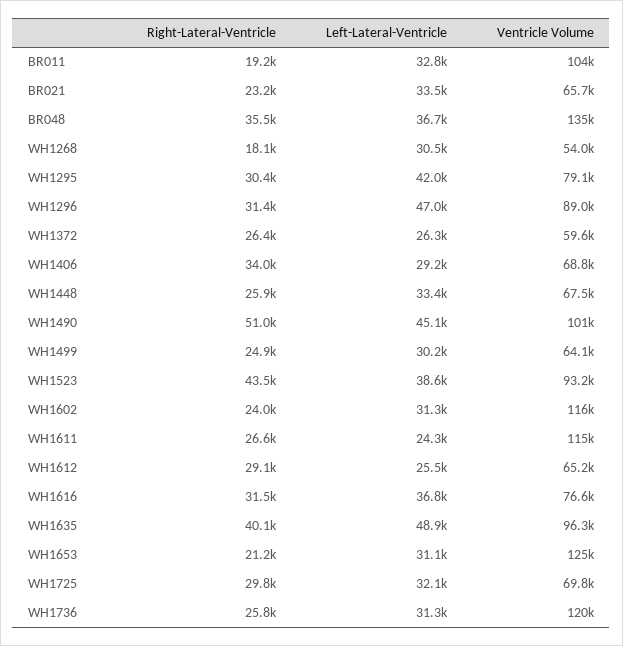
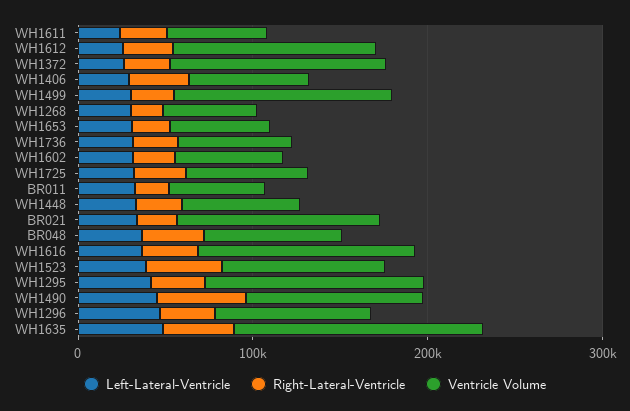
  {
    "Right-Lateral-Ventricle": {
      "BR011": 19200,
      "BR021": 23200,
      "BR048": 35500,
      "WH1268": 18100,
      "WH1295": 30400,
      "WH1296": 31400,
      "WH1372": 26400,
      "WH1406": 34000,
      "WH1448": 25900,
      "WH1490": 51000,
      "WH1499": 24900,
      "WH1523": 43500,
      "WH1602": 24000,
      "WH1611": 26600,
      "WH1612": 29100,
      "WH1616": 31500,
      "WH1635": 40100,
      "WH1653": 21200,
      "WH1725": 29800,
      "WH1736": 25800
    },
    "Left-Lateral-Ventricle": {
      "BR011": 32800,
      "BR021": 33500,
      "BR048": 36700,
      "WH1268": 30500,
      "WH1295": 42000,
      "WH1296": 47000,
      "WH1372": 26300,
      "WH1406": 29200,
      "WH1448": 33400,
      "WH1490": 45100,
      "WH1499": 30200,
      "WH1523": 38600,
      "WH1602": 31300,
      "WH1611": 24300,
      "WH1612": 25500,
      "WH1616": 36800,
      "WH1635": 48900,
      "WH1653": 31100,
      "WH1725": 32100,
      "WH1736": 31300
    },
    "Ventricle Volume": {
-     "BR011": 104000,
+     "BR011": 60000,
-     "BR021": 65700,
+     "BR021": 120000,
-     "BR048": 135000,
+     "BR048": 80000,
      "WH1268": 54000,
-     "WH1295": 79100,
+     "WH1295": 120000,
      "WH1296": 89000,
-     "WH1372": 59600,
+     "WH1372": 120000,
      "WH1406": 68800,
      "WH1448": 67500,
      "WH1490": 101000,
-     "WH1499": 64100,
+     "WH1499": 120000,
      "WH1523": 93200,
-     "WH1602": 116000,
+     "WH1602": 60000,
-     "WH1611": 115000,
+     "WH1611": 60000,
-     "WH1612": 65200,
+     "WH1612": 120000,
-     "WH1616": 76600,
+     "WH1616": 120000,
-     "WH1635": 96300,
+     "WH1635": 140000,
-     "WH1653": 125000,
+     "WH1653": 60000,
      "WH1725": 69800,
-     "WH1736": 120000
+     "WH1736": 60000
    }
  }

